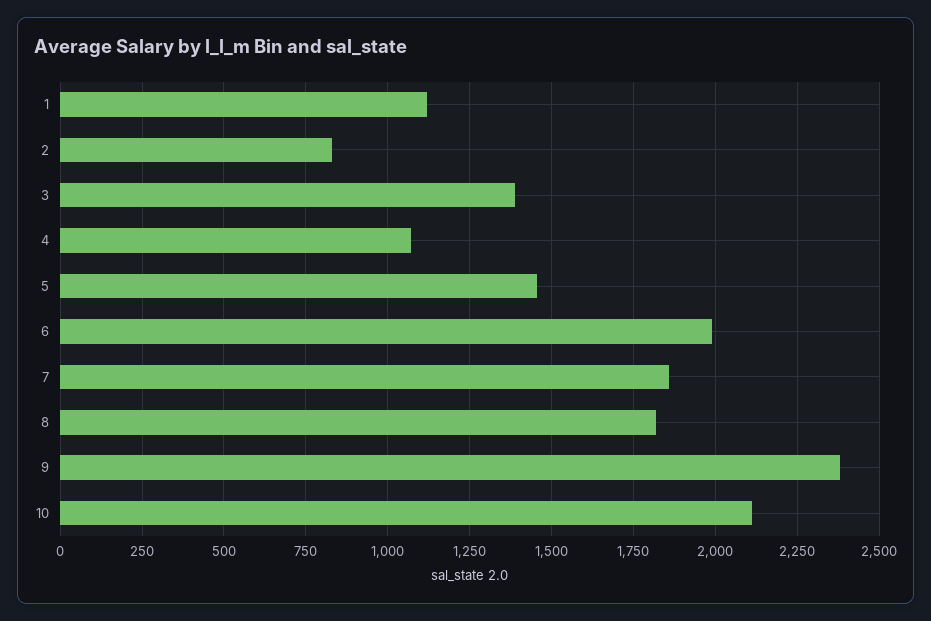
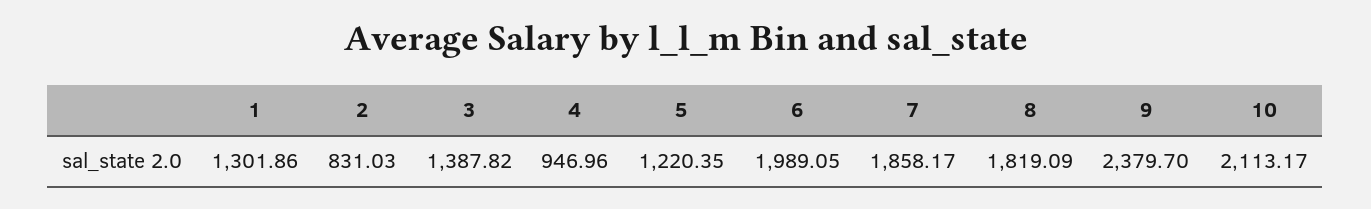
  {
-   "1": 1125,
+   "1": 1301.86,
    "2": 831.03,
    "3": 1387.82,
-   "4": 1075,
+   "4": 946.96,
-   "5": 1450,
+   "5": 1220.35,
    "6": 1989.05,
    "7": 1858.17,
    "8": 1819.09,
    "9": 2379.7,
    "10": 2113.17
  }

